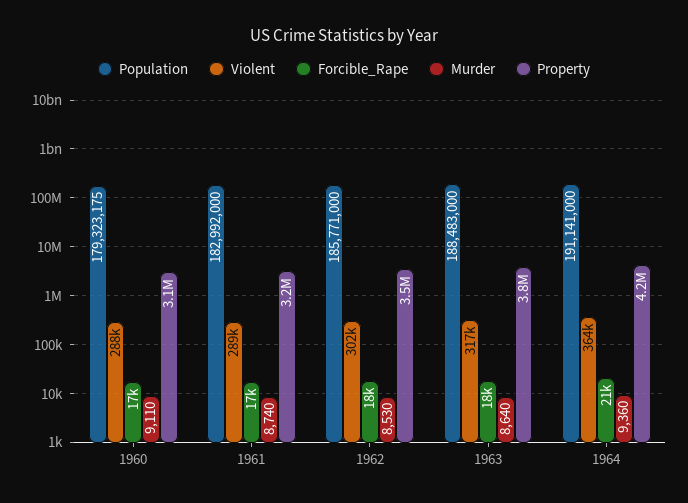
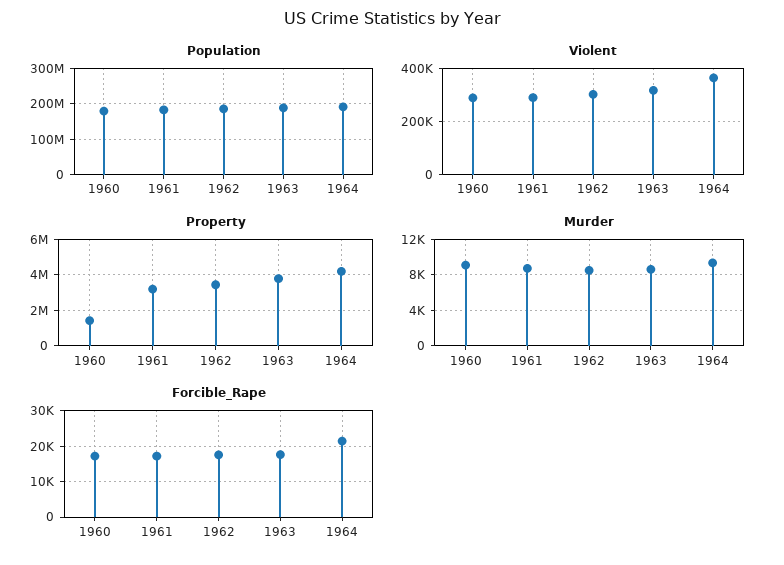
  {
    "Population": {
      "1960": 179323175,
      "1961": 182992000,
      "1962": 185771000,
      "1963": 188483000,
      "1964": 191141000
    },
    "Violent": {
      "1960": 288000,
      "1961": 289000,
      "1962": 302000,
      "1963": 317000,
      "1964": 364000
    },
    "Forcible_Rape": {
      "1960": 17000,
      "1961": 17000,
      "1962": 18000,
      "1963": 18000,
      "1964": 21000
    },
    "Murder": {
      "1960": 9110,
      "1961": 8740,
      "1962": 8530,
      "1963": 8640,
      "1964": 9360
    },
    "Property": {
-     "1960": 3100000,
+     "1960": 1500000,
      "1961": 3200000,
      "1962": 3500000,
      "1963": 3800000,
      "1964": 4200000
    }
  }

